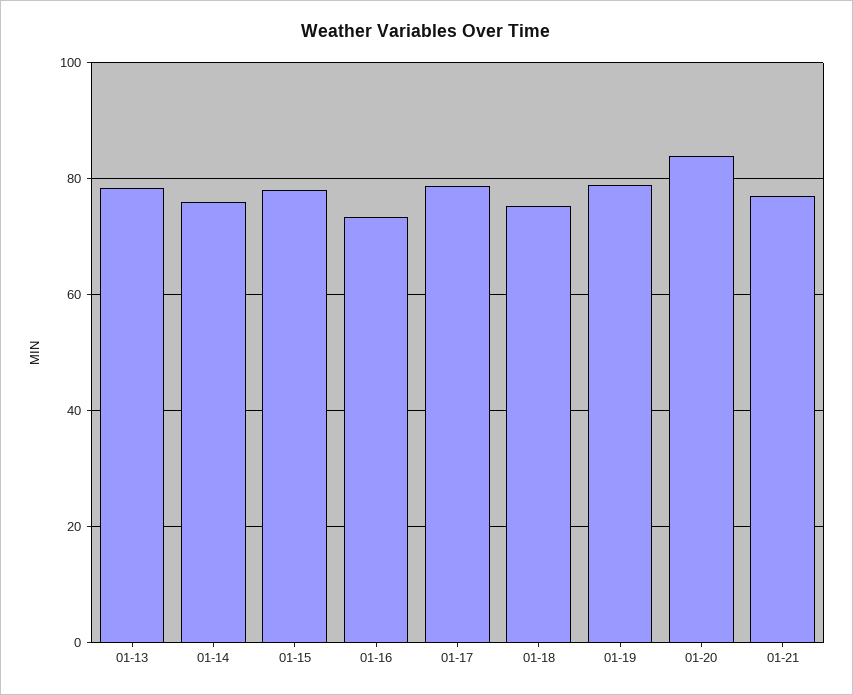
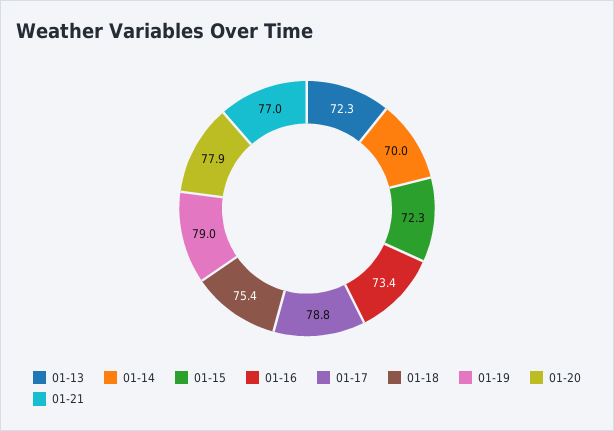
  {
-   "01-13": 78,
+   "01-13": 72.3,
-   "01-14": 76,
+   "01-14": 70,
-   "01-15": 78,
+   "01-15": 72.3,
    "01-16": 73.4,
    "01-17": 78.8,
    "01-18": 75.4,
    "01-19": 79,
-   "01-20": 84,
+   "01-20": 77.9,
    "01-21": 77
  }

